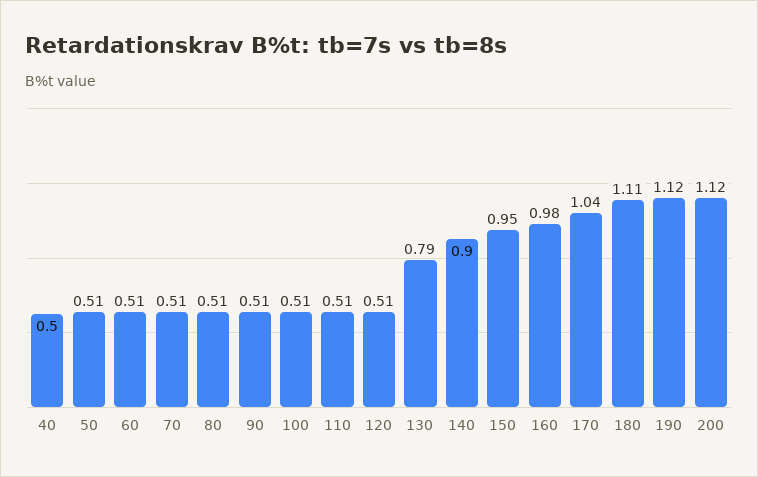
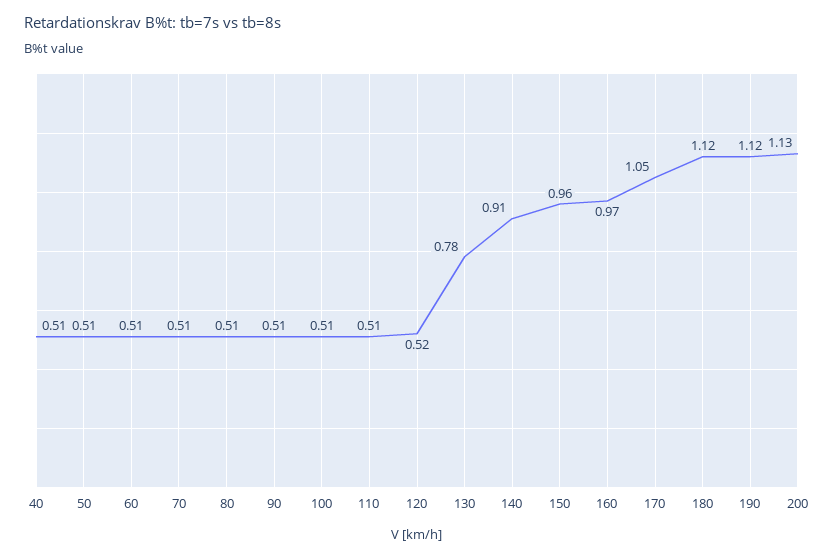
  {
-   "40": 0.5,
+   "40": 0.51,
    "50": 0.51,
    "60": 0.51,
    "70": 0.51,
    "80": 0.51,
    "90": 0.51,
    "100": 0.51,
    "110": 0.51,
-   "120": 0.51,
+   "120": 0.52,
-   "130": 0.79,
+   "130": 0.78,
-   "140": 0.9,
+   "140": 0.91,
-   "150": 0.95,
+   "150": 0.96,
-   "160": 0.98,
+   "160": 0.97,
-   "170": 1.04,
+   "170": 1.05,
-   "180": 1.11,
+   "180": 1.12,
    "190": 1.12,
-   "200": 1.12
+   "200": 1.13
  }

